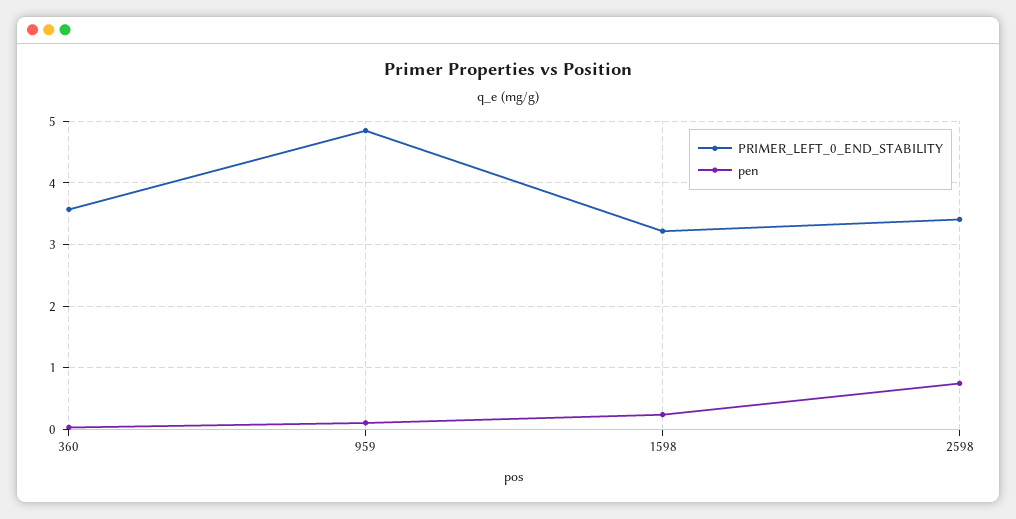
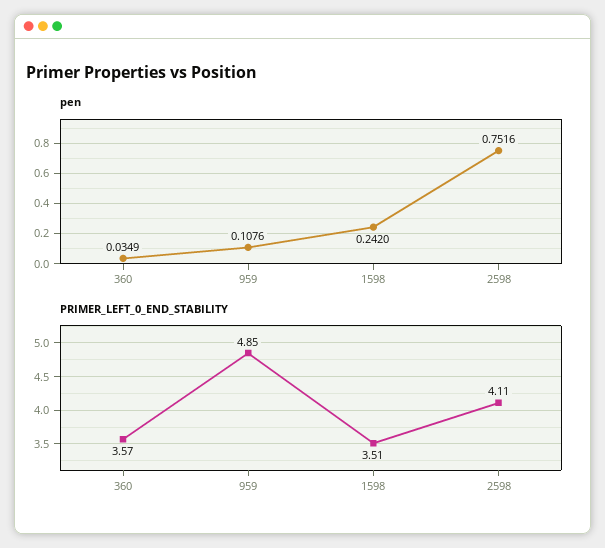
  {
    "PRIMER_LEFT_0_END_STABILITY": {
      "360": 3.57,
      "959": 4.85,
-     "1598": 3.2,
+     "1598": 3.51,
-     "2598": 3.4
+     "2598": 4.11
    },
    "pen": {
      "360": 0.0349,
      "959": 0.1076,
      "1598": 0.242,
      "2598": 0.7516
    }
  }

